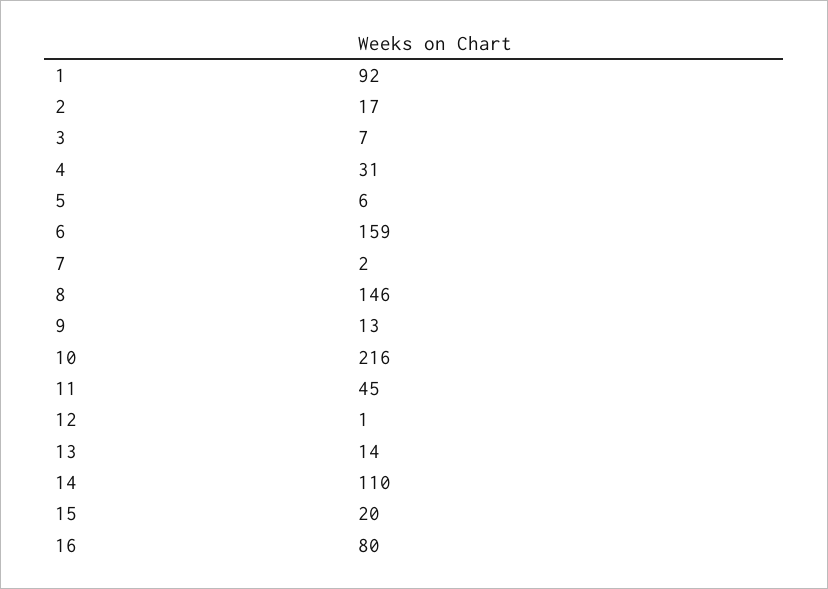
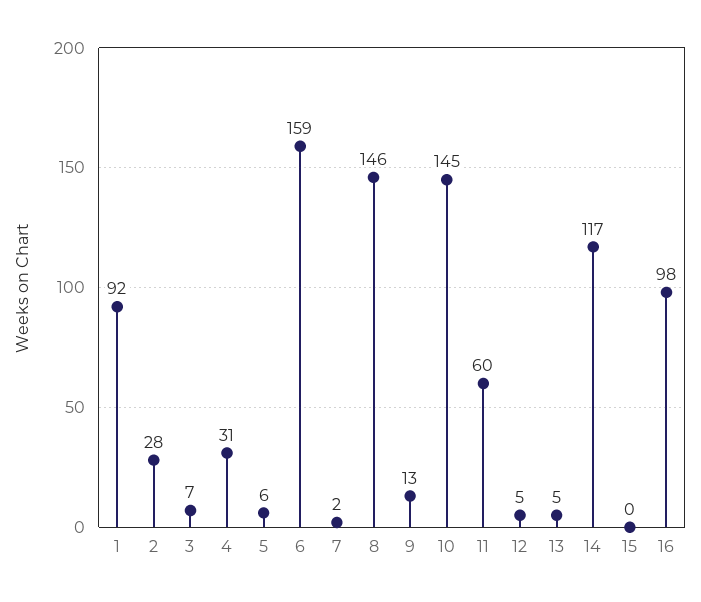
  {
    "1": 92,
-   "2": 17,
+   "2": 28,
    "3": 7,
    "4": 31,
    "5": 6,
    "6": 159,
    "7": 2,
    "8": 146,
    "9": 13,
-   "10": 216,
+   "10": 145,
-   "11": 45,
+   "11": 60,
-   "12": 1,
+   "12": 5,
-   "13": 14,
+   "13": 5,
-   "14": 110,
+   "14": 117,
-   "15": 20,
+   "15": 0,
-   "16": 80
+   "16": 98
  }

